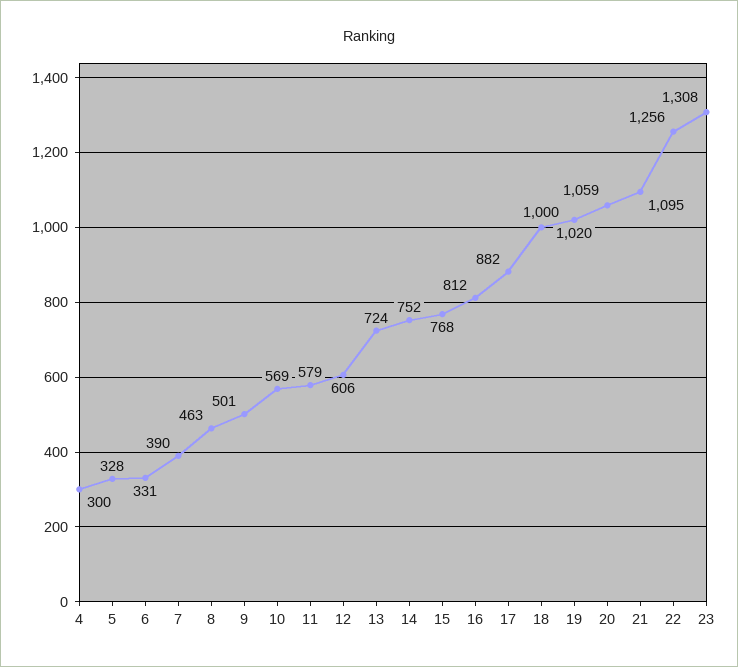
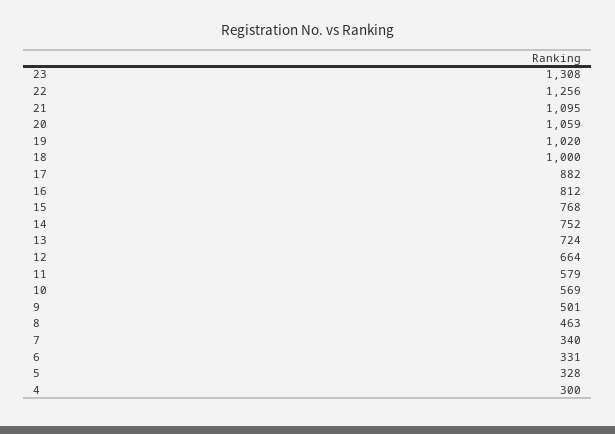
  {
    "4": 300,
    "5": 328,
    "6": 331,
-   "7": 390,
+   "7": 340,
    "8": 463,
    "9": 501,
    "10": 569,
    "11": 579,
-   "12": 606,
+   "12": 664,
    "13": 724,
    "14": 752,
    "15": 768,
    "16": 812,
    "17": 882,
    "18": 1000,
    "19": 1020,
    "20": 1059,
    "21": 1095,
    "22": 1256,
    "23": 1308
  }

